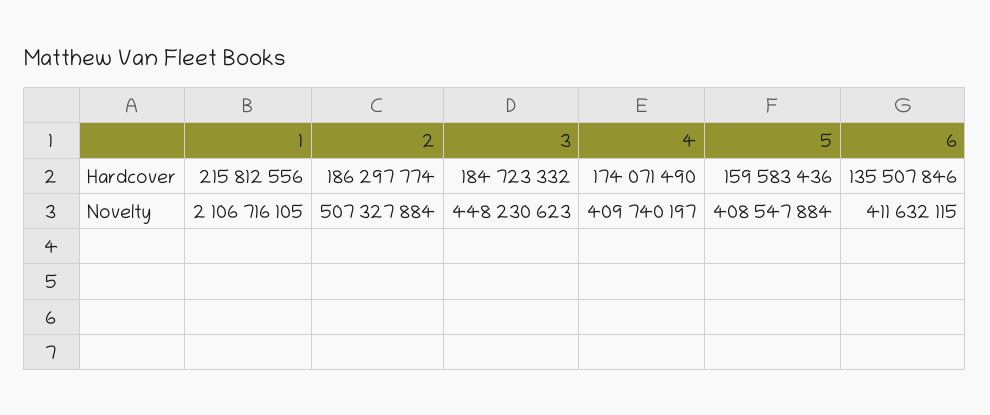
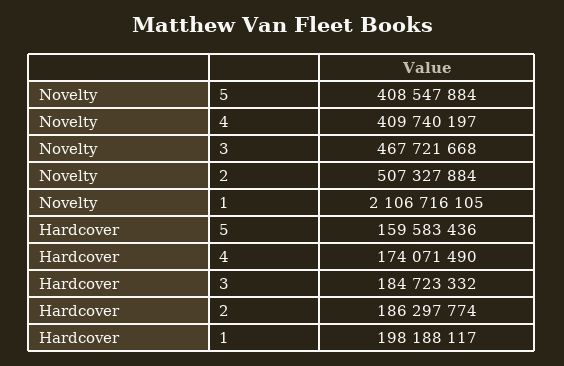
  {
    "1": {
-     "Hardcover": 215812556,
+     "Hardcover": 198188117,
      "Novelty": 2106716105
    },
    "2": {
      "Hardcover": 186297774,
      "Novelty": 507327884
    },
    "3": {
      "Hardcover": 184723332,
-     "Novelty": 448230623
+     "Novelty": 467721668
    },
    "4": {
      "Hardcover": 174071490,
      "Novelty": 409740197
    },
    "5": {
      "Hardcover": 159583436,
      "Novelty": 408547884
-   },
+   }
-   "6": {
-     "Hardcover": 135507846,
-     "Novelty": 411632115
-   }
  }

